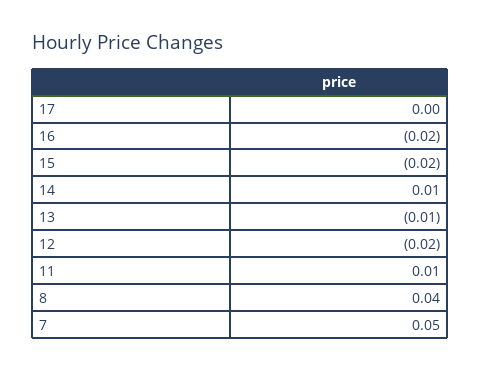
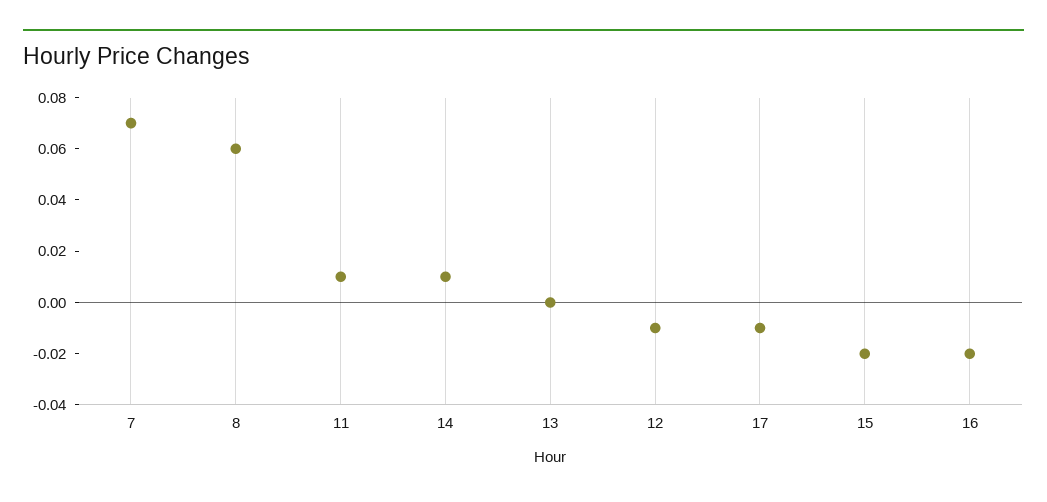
  {
-   "17": 0,
+   "17": -0.01,
    "16": -0.02,
    "15": -0.02,
    "14": 0.01,
-   "13": -0.01,
+   "13": 0,
-   "12": -0.02,
+   "12": -0.01,
    "11": 0.01,
-   "8": 0.04,
+   "8": 0.06,
-   "7": 0.05
+   "7": 0.07
  }

